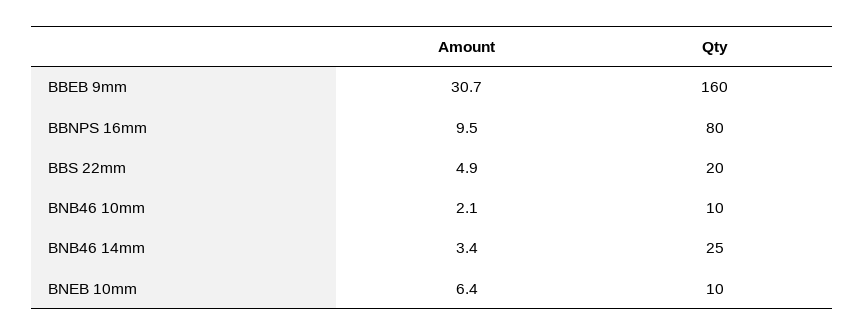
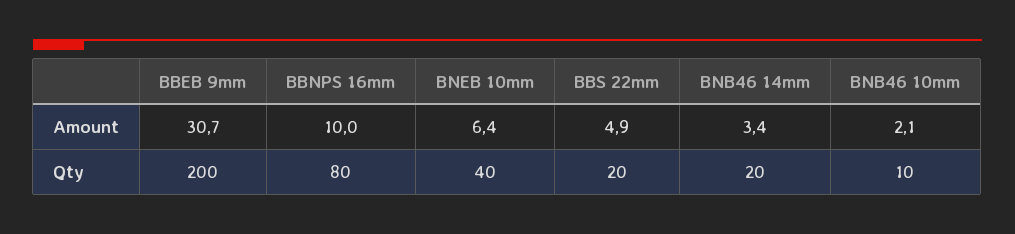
  {
    "Amount": {
      "BBEB 9mm": 30.7,
-     "BBNPS 16mm": 9.5,
+     "BBNPS 16mm": 10,
      "BBS 22mm": 4.9,
      "BNB46 10mm": 2.1,
      "BNB46 14mm": 3.4,
      "BNEB 10mm": 6.4
    },
    "Qty": {
-     "BBEB 9mm": 160,
+     "BBEB 9mm": 200,
      "BBNPS 16mm": 80,
      "BBS 22mm": 20,
      "BNB46 10mm": 10,
-     "BNB46 14mm": 25,
+     "BNB46 14mm": 20,
-     "BNEB 10mm": 10
+     "BNEB 10mm": 40
    }
  }

